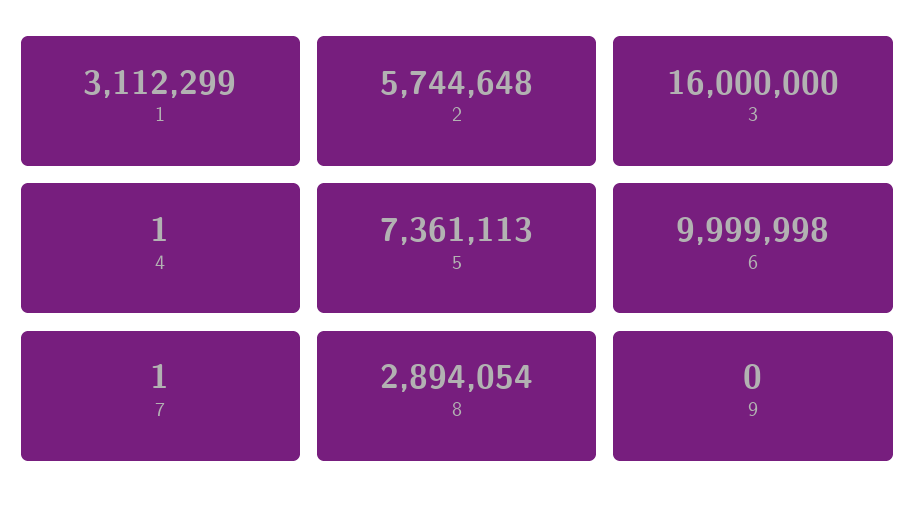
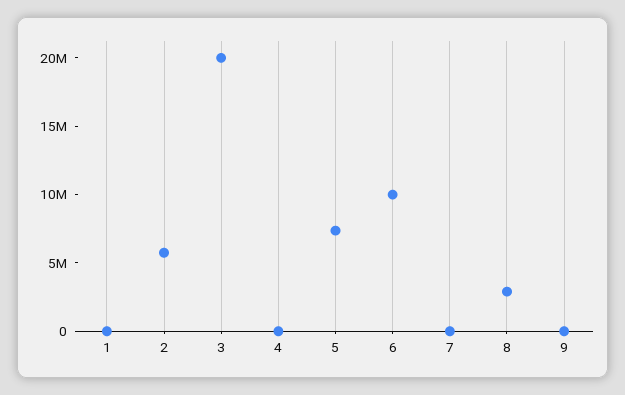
  {
-   "1": 3112299,
+   "1": 0,
    "2": 5744648,
-   "3": 16000000,
+   "3": 20000000,
    "4": 1,
    "5": 7361113,
    "6": 9999998,
    "7": 1,
    "8": 2894054,
    "9": 0
  }

